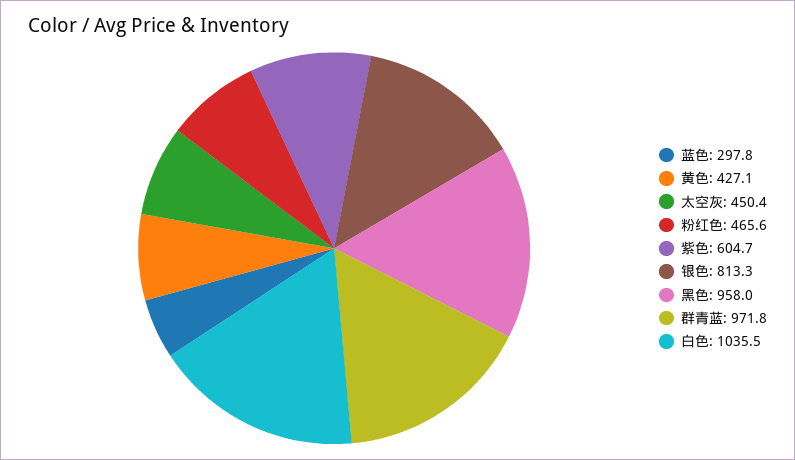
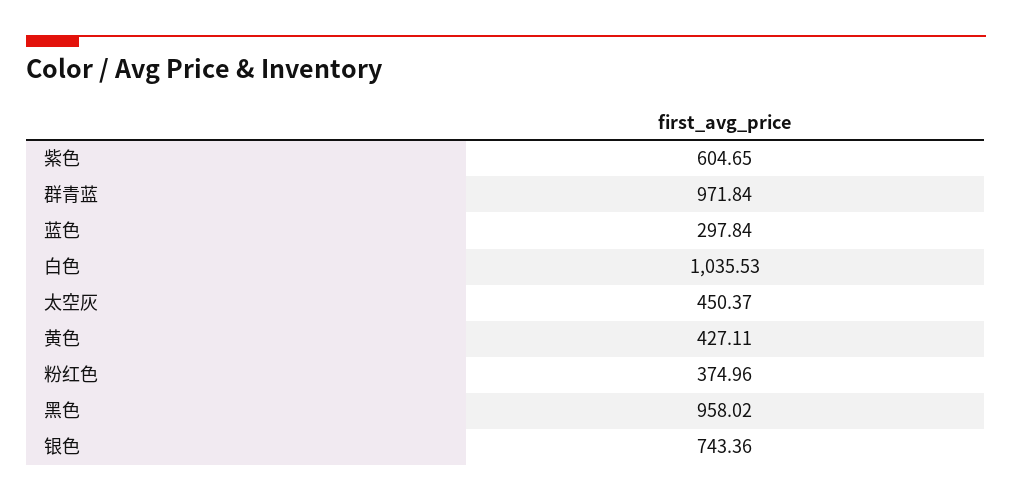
  {
    "蓝色": 297.84,
    "黄色": 427.11,
    "太空灰": 450.37,
-   "粉红色": 465.6,
+   "粉红色": 374.96,
    "紫色": 604.65,
-   "银色": 813.3,
+   "银色": 743.36,
    "黑色": 958.02,
    "群青蓝": 971.84,
    "白色": 1035.53
  }

